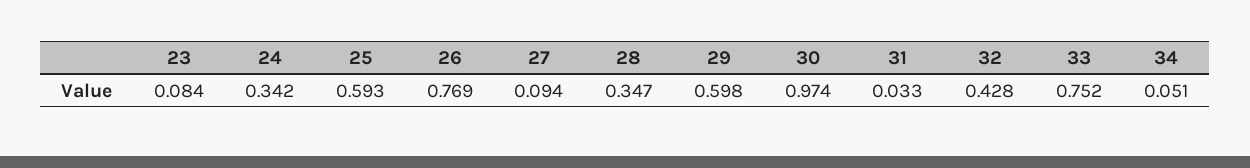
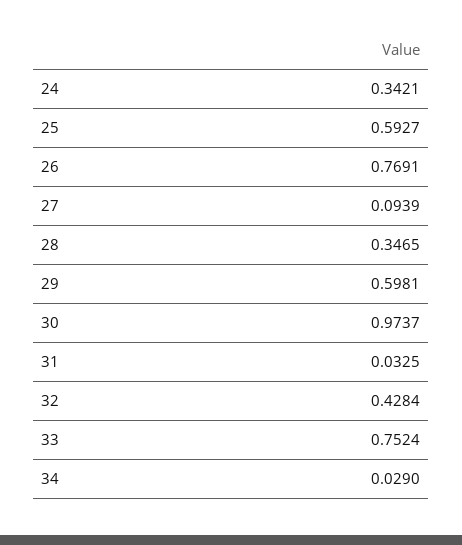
  {
-   "23": 0.084,
    "24": 0.3421,
    "25": 0.5927,
    "26": 0.7691,
    "27": 0.0939,
    "28": 0.3465,
    "29": 0.5981,
    "30": 0.9737,
    "31": 0.0325,
    "32": 0.4284,
    "33": 0.7524,
-   "34": 0.051
+   "34": 0.029
  }

